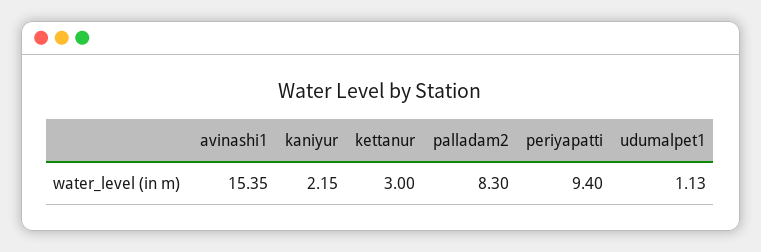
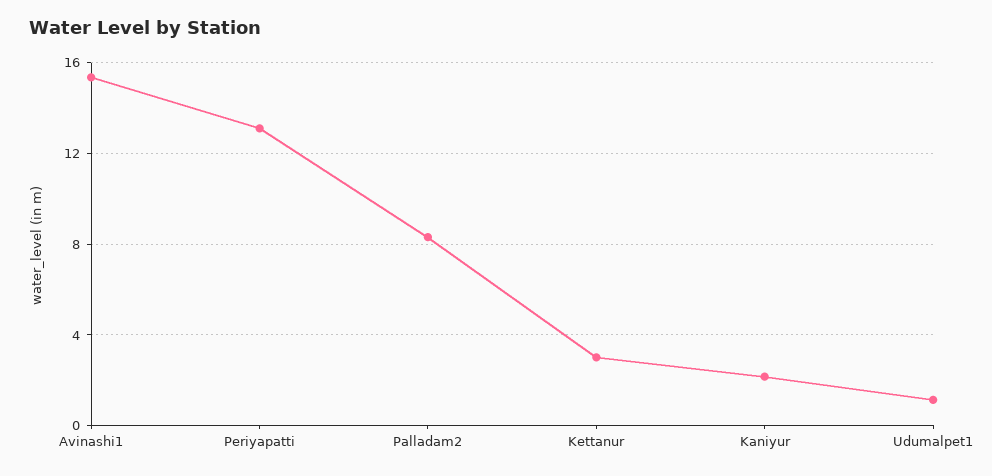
  {
    "avinashi1": 15.35,
    "kaniyur": 2.15,
    "kettanur": 3,
    "palladam2": 8.3,
-   "periyapatti": 9.4,
+   "periyapatti": 13,
    "udumalpet1": 1.13
  }

